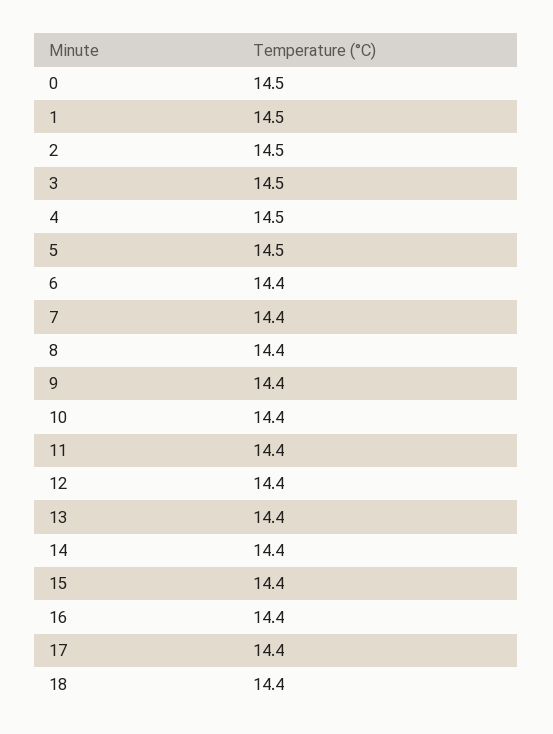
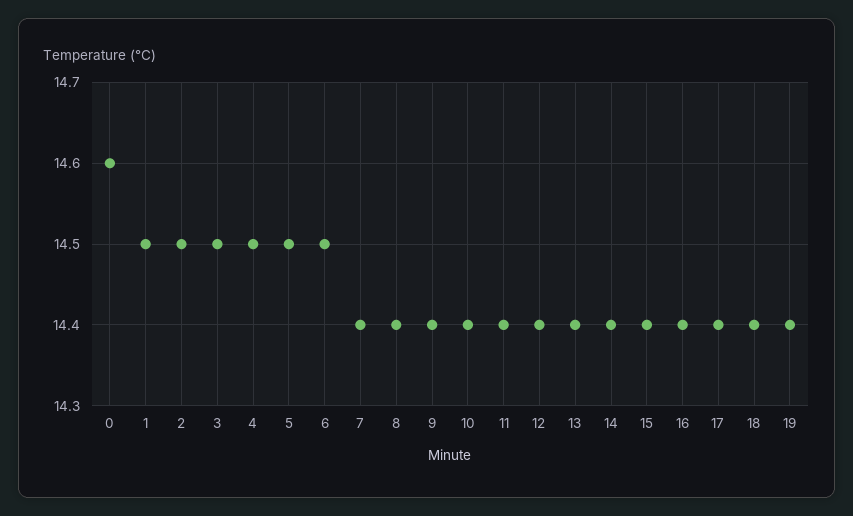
  {
-   "0": 14.5,
+   "0": 14.6,
    "1": 14.5,
    "2": 14.5,
    "3": 14.5,
    "4": 14.5,
    "5": 14.5,
-   "6": 14.4,
+   "6": 14.5,
    "7": 14.4,
    "8": 14.4,
    "9": 14.4,
    "10": 14.4,
    "11": 14.4,
    "12": 14.4,
    "13": 14.4,
    "14": 14.4,
    "15": 14.4,
    "16": 14.4,
    "17": 14.4,
-   "18": 14.4
+   "18": 14.4,
+   "19": 14.4
  }

